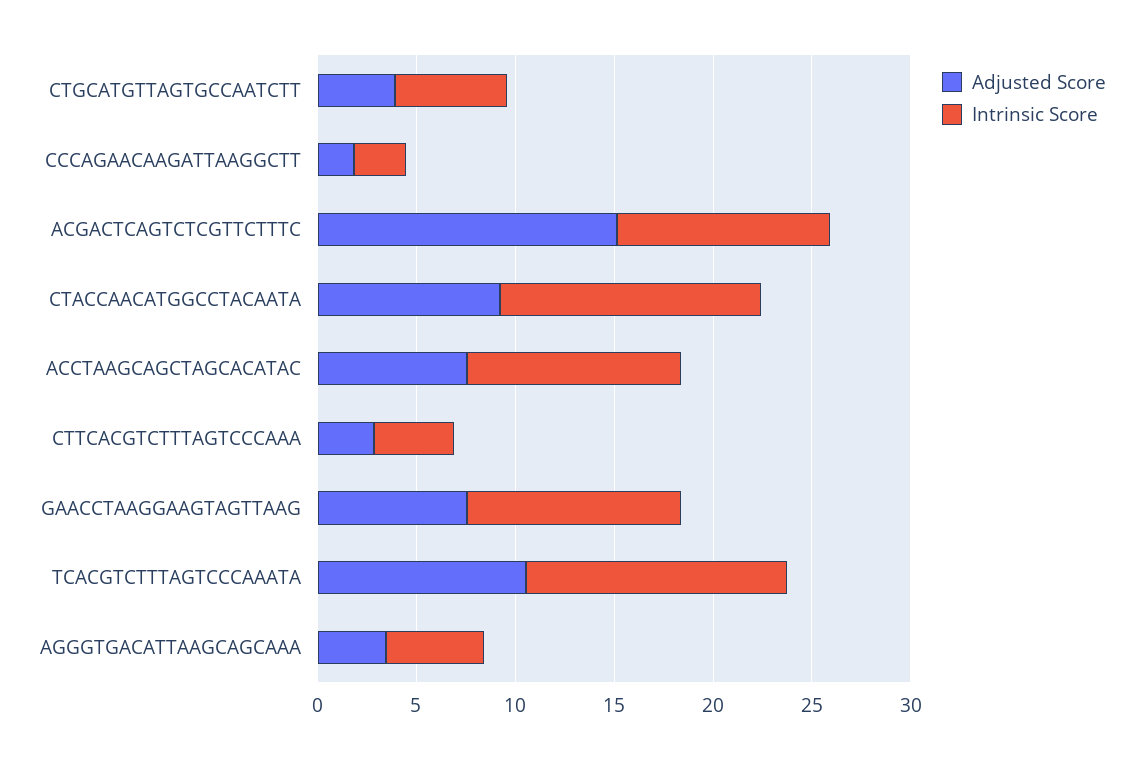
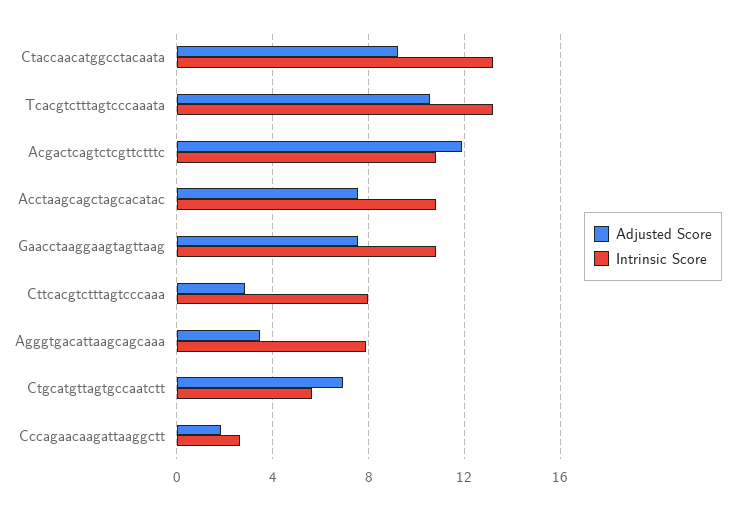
  {
    "Adjusted Score": {
-     "CTGCATGTTAGTGCCAATCTT": 4,
+     "CTGCATGTTAGTGCCAATCTT": 7,
      "CCCAGAACAAGATTAAGGCTT": 2,
-     "ACGACTCAGTCTCGTTCTTTC": 15,
+     "ACGACTCAGTCTCGTTCTTTC": 12,
      "CTACCAACATGGCCTACAATA": 9,
      "ACCTAAGCAGCTAGCACATAC": 7.5,
      "CTTCACGTCTTTAGTCCCAAA": 3,
      "GAACCTAAGGAAGTAGTTAAG": 7.5,
      "TCACGTCTTTAGTCCCAAATA": 10.5,
      "AGGGTGACATTAAGCAGCAAA": 3.5
    },
    "Intrinsic Score": {
      "CTGCATGTTAGTGCCAATCTT": 5.5,
      "CCCAGAACAAGATTAAGGCTT": 2.5,
      "ACGACTCAGTCTCGTTCTTTC": 11,
      "CTACCAACATGGCCTACAATA": 13,
      "ACCTAAGCAGCTAGCACATAC": 11,
-     "CTTCACGTCTTTAGTCCCAAA": 4,
+     "CTTCACGTCTTTAGTCCCAAA": 8,
      "GAACCTAAGGAAGTAGTTAAG": 11,
      "TCACGTCTTTAGTCCCAAATA": 13,
-     "AGGGTGACATTAAGCAGCAAA": 5
+     "AGGGTGACATTAAGCAGCAAA": 8
    }
  }

